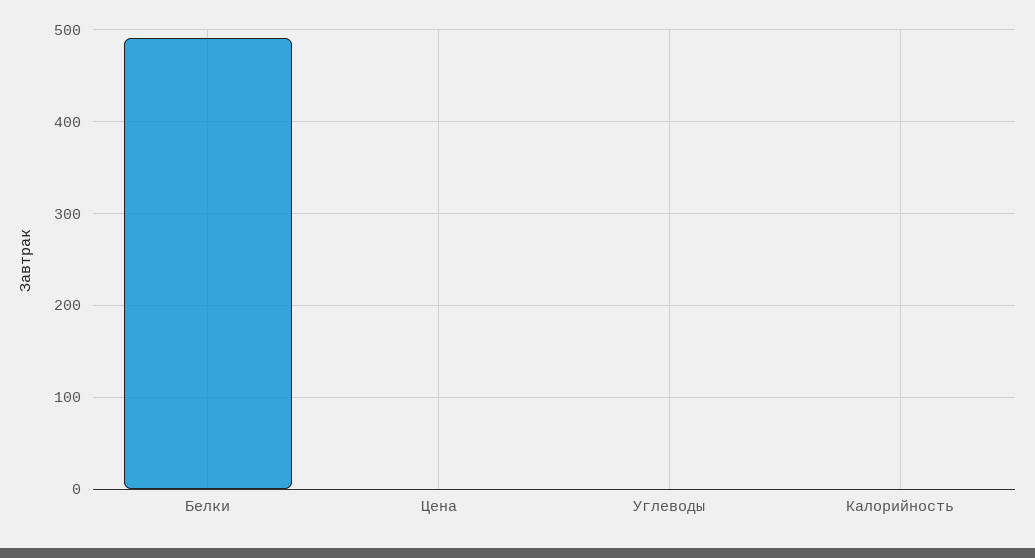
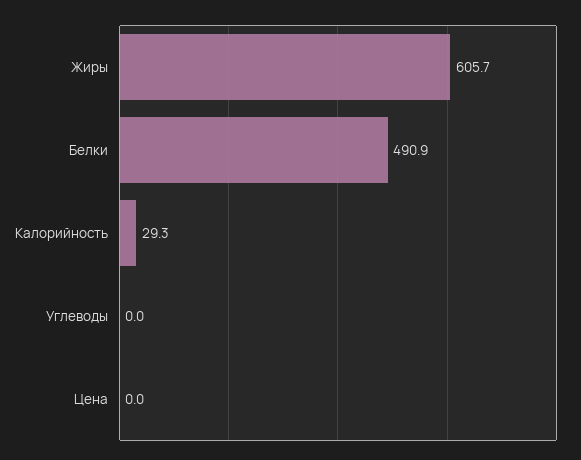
  {
    "Белки": 490.9,
    "Цена": 0,
    "Углеводы": 0,
-   "Калорийность": 0
+   "Калорийность": 29.3,
+   "Жиры": 605.7
  }

